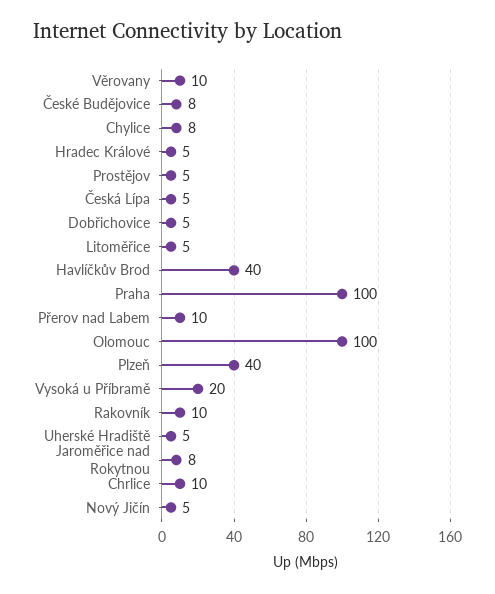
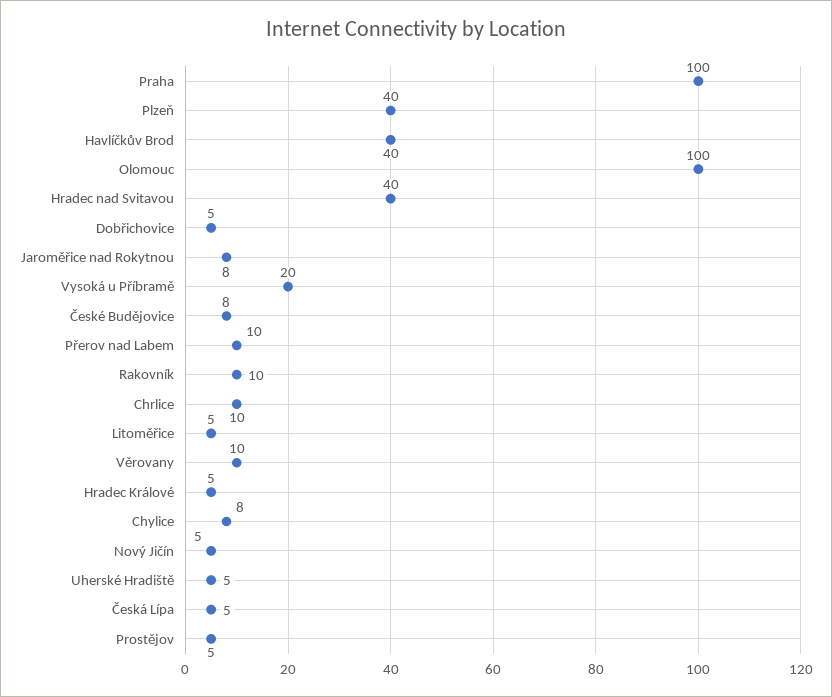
  {
    "Věrovany": 10,
    "České Budějovice": 8,
    "Chylice": 8,
    "Hradec Králové": 5,
    "Prostějov": 5,
    "Česká Lípa": 5,
    "Dobřichovice": 5,
    "Litoměřice": 5,
    "Havlíčkův Brod": 40,
    "Praha": 100,
    "Přerov nad Labem": 10,
    "Olomouc": 100,
    "Plzeň": 40,
    "Vysoká u Příbramě": 20,
    "Rakovník": 10,
    "Uherské Hradiště": 5,
    "Jaroměřice nad Rokytnou": 8,
    "Chrlice": 10,
-   "Nový Jičín": 5
+   "Nový Jičín": 5,
+   "Hradec nad Svitavou": 40
  }

